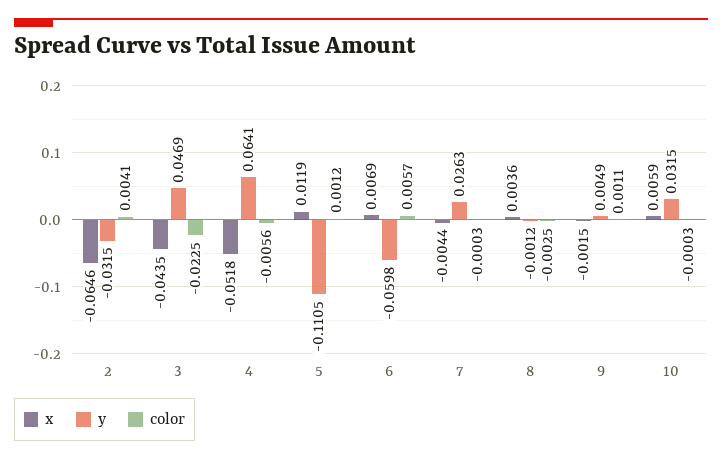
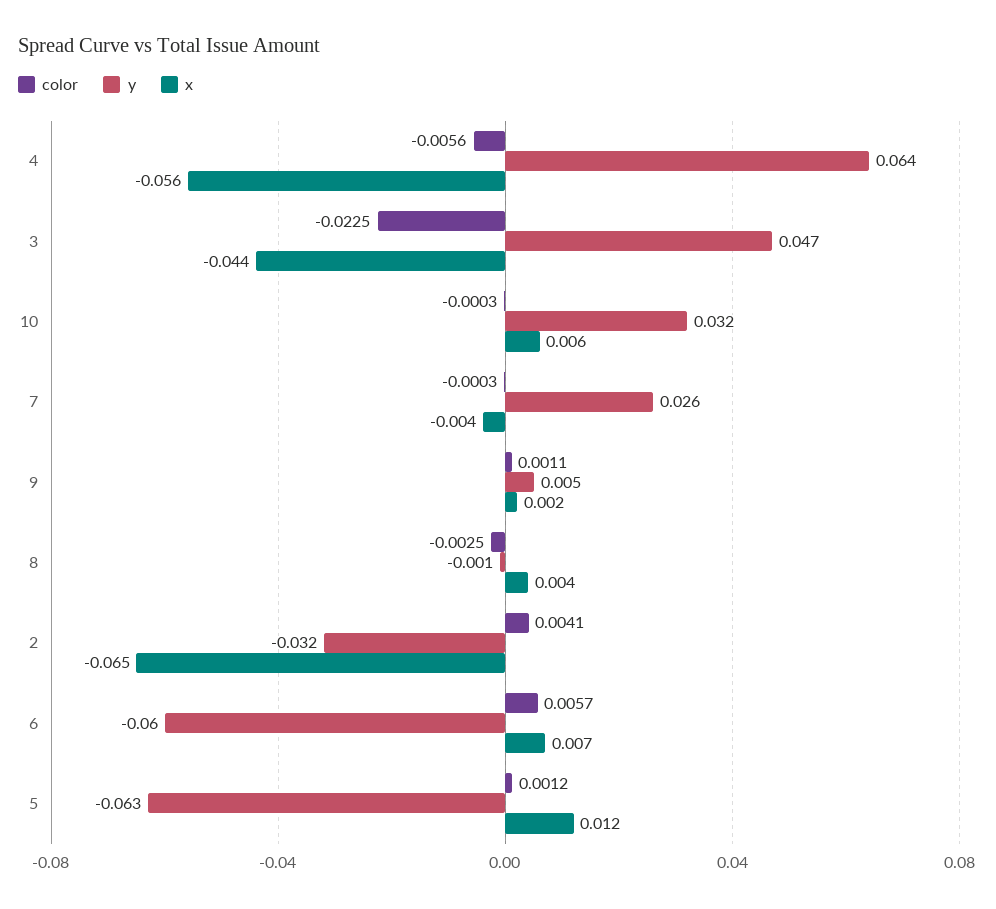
  {
    "x": {
      "2": -0.0646,
      "3": -0.0435,
-     "4": -0.0518,
+     "4": -0.056,
      "5": 0.0119,
      "6": 0.0069,
      "7": -0.0044,
      "8": 0.0036,
-     "9": -0.0015,
+     "9": 0.002,
      "10": 0.0059
    },
    "y": {
      "2": -0.0315,
      "3": 0.0469,
      "4": 0.0641,
-     "5": -0.1105,
+     "5": -0.063,
      "6": -0.0598,
      "7": 0.0263,
      "8": -0.0012,
      "9": 0.0049,
      "10": 0.0315
    },
    "color": {
      "2": 0.0041,
      "3": -0.0225,
      "4": -0.0056,
      "5": 0.0012,
      "6": 0.0057,
      "7": -0.0003,
      "8": -0.0025,
      "9": 0.0011,
      "10": -0.0003
    }
  }

